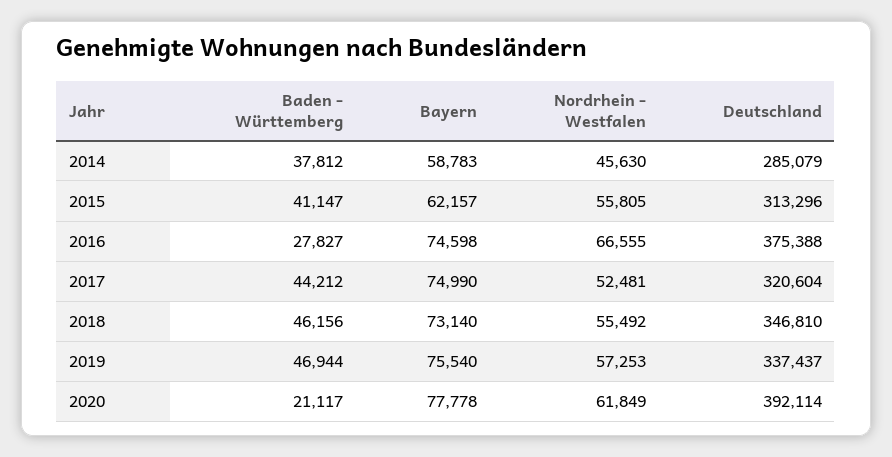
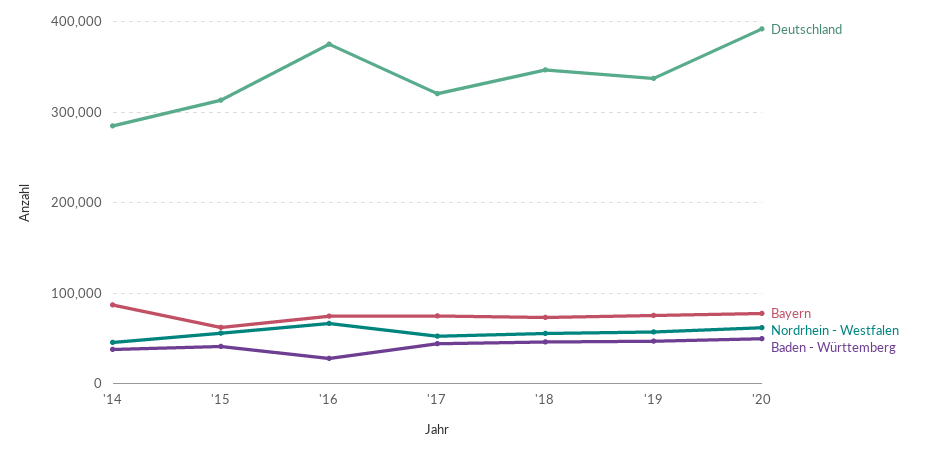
  {
    "Baden - Württemberg": {
      "2014": 37812,
      "2015": 41147,
      "2016": 27827,
      "2017": 44212,
      "2018": 46156,
      "2019": 46944,
-     "2020": 21117
+     "2020": 50000
    },
    "Bayern": {
-     "2014": 58783,
+     "2014": 90000,
      "2015": 62157,
      "2016": 74598,
      "2017": 74990,
      "2018": 73140,
      "2019": 75540,
      "2020": 77778
    },
    "Nordrhein - Westfalen": {
      "2014": 45630,
      "2015": 55805,
      "2016": 66555,
      "2017": 52481,
      "2018": 55492,
      "2019": 57253,
      "2020": 61849
    },
    "Deutschland": {
      "2014": 285079,
      "2015": 313296,
      "2016": 375388,
      "2017": 320604,
      "2018": 346810,
      "2019": 337437,
      "2020": 392114
    }
  }

